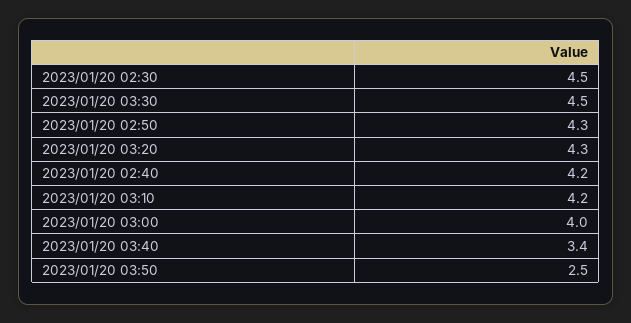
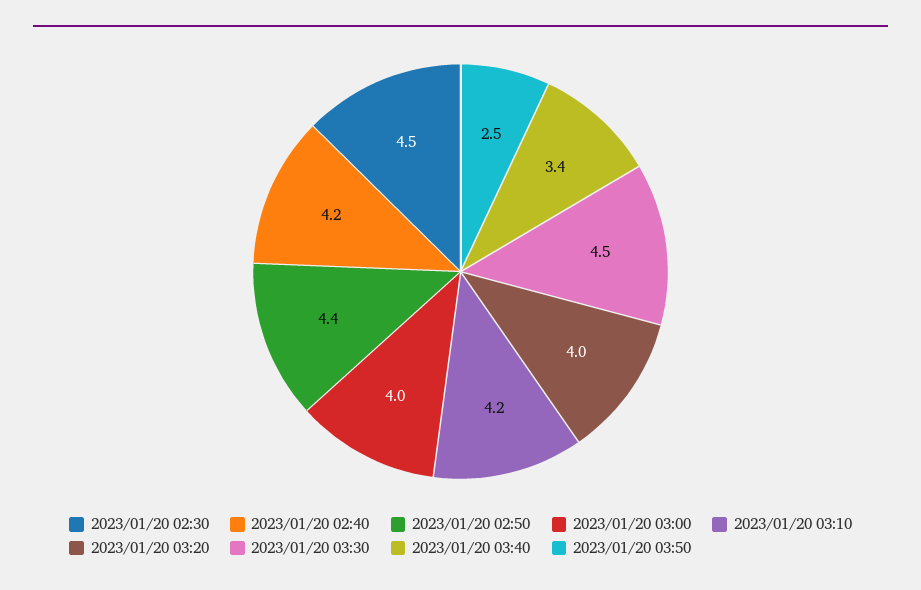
  {
    "2023/01/20 02:30": 4.5,
    "2023/01/20 03:30": 4.5,
-   "2023/01/20 02:50": 4.3,
+   "2023/01/20 02:50": 4.4,
-   "2023/01/20 03:20": 4.3,
+   "2023/01/20 03:20": 4,
    "2023/01/20 02:40": 4.2,
    "2023/01/20 03:10": 4.2,
    "2023/01/20 03:00": 4,
    "2023/01/20 03:40": 3.4,
    "2023/01/20 03:50": 2.5
  }

